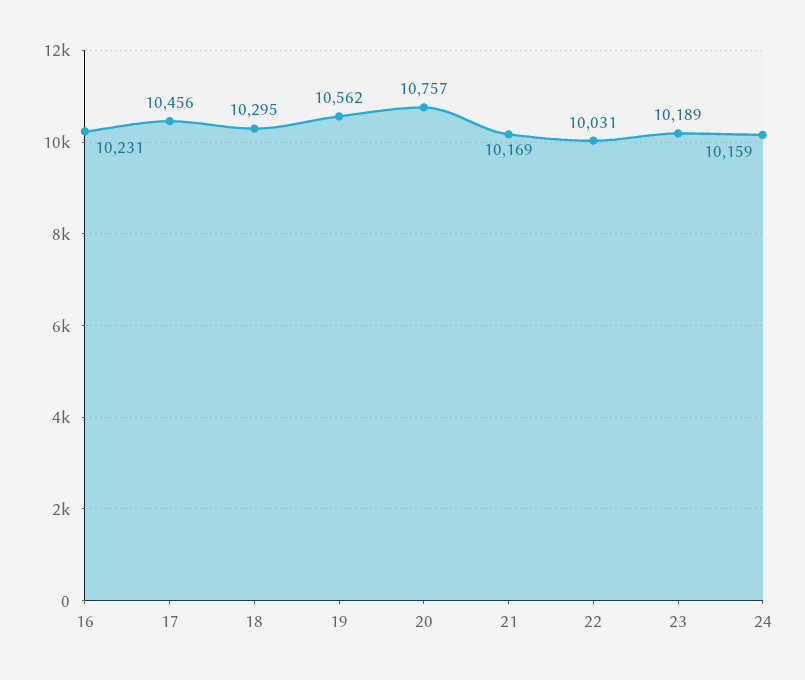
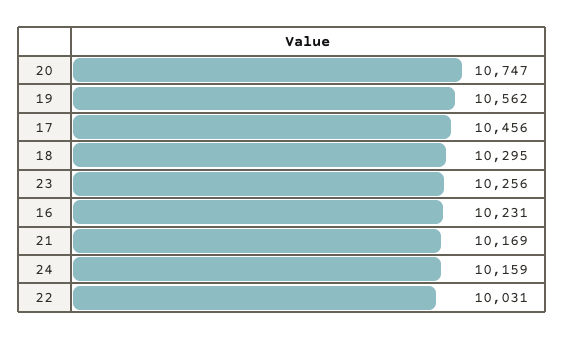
  {
    "16": 10231,
    "17": 10456,
    "18": 10295,
    "19": 10562,
-   "20": 10757,
+   "20": 10747,
    "21": 10169,
    "22": 10031,
-   "23": 10189,
+   "23": 10256,
    "24": 10159
  }

